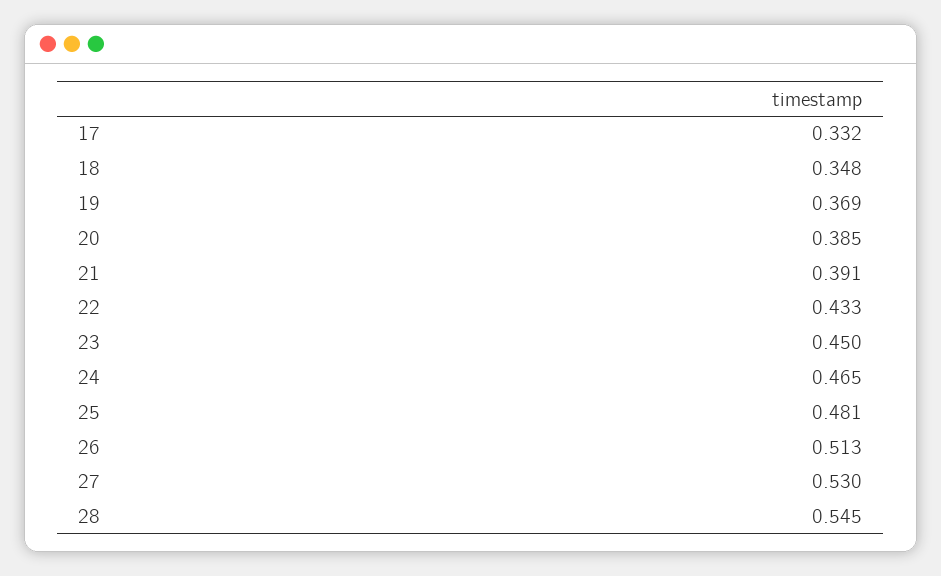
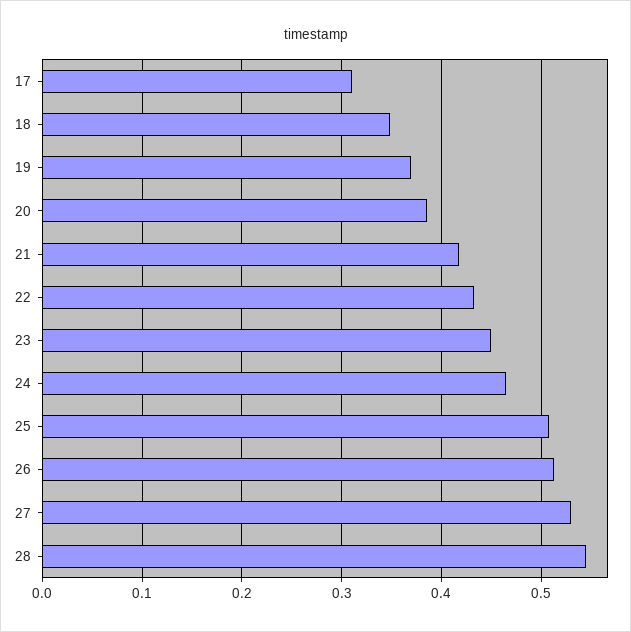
  {
-   "17": 0.332,
+   "17": 0.31,
    "18": 0.348,
    "19": 0.369,
    "20": 0.385,
-   "21": 0.391,
+   "21": 0.42,
    "22": 0.433,
    "23": 0.45,
    "24": 0.465,
-   "25": 0.481,
+   "25": 0.51,
    "26": 0.513,
    "27": 0.53,
    "28": 0.545
  }

